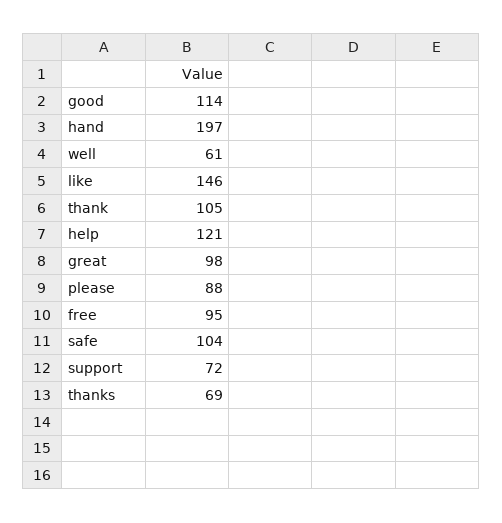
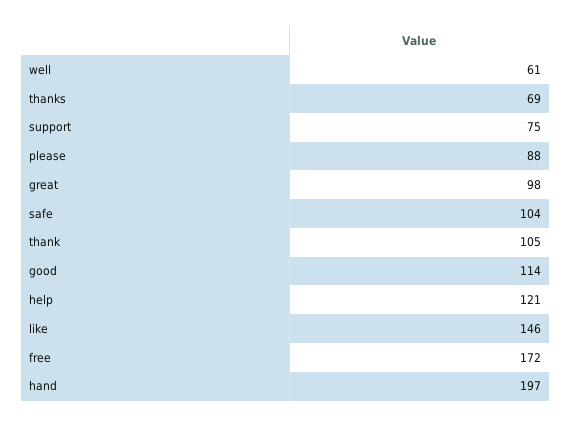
  {
    "good": 114,
    "hand": 197,
    "well": 61,
    "like": 146,
    "thank": 105,
    "help": 121,
    "great": 98,
    "please": 88,
-   "free": 95,
+   "free": 172,
    "safe": 104,
-   "support": 72,
+   "support": 75,
    "thanks": 69
  }

